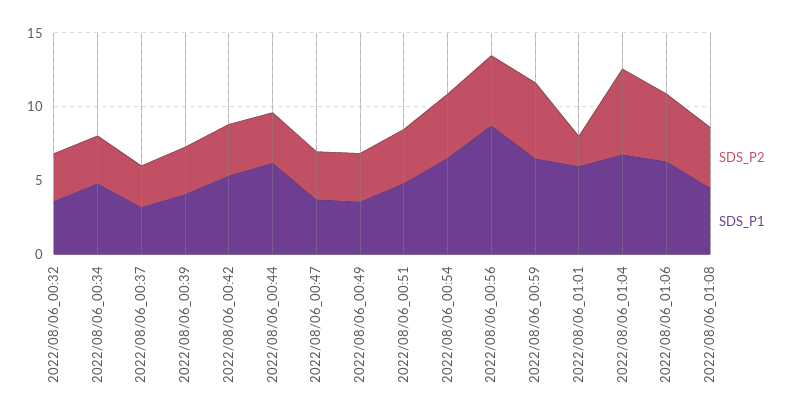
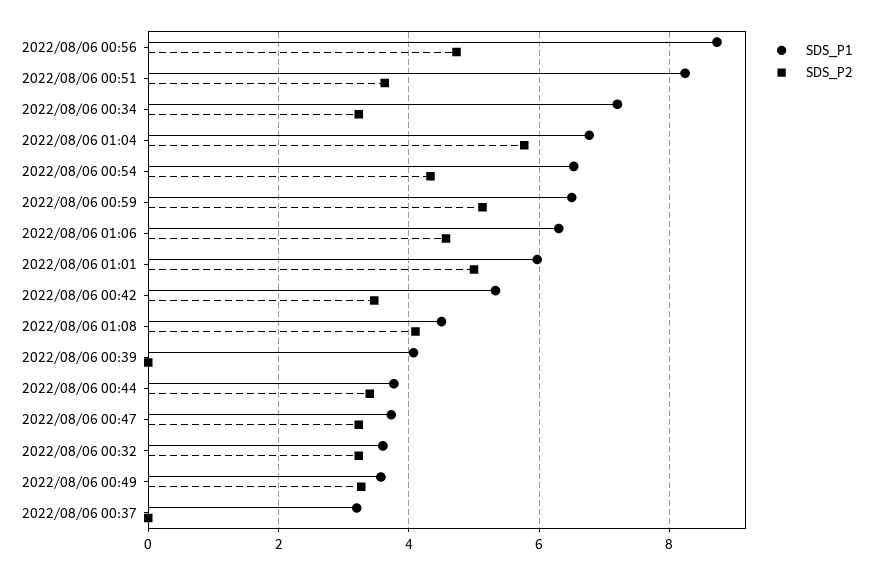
  {
    "SDS_P2": {
      "2022/08/06_00:32": 3.2,
      "2022/08/06_00:34": 3.2,
-     "2022/08/06_00:37": 3,
+     "2022/08/06_00:37": 0,
-     "2022/08/06_00:39": 3,
+     "2022/08/06_00:39": 0,
      "2022/08/06_00:42": 3.4,
      "2022/08/06_00:44": 3.4,
      "2022/08/06_00:47": 3.2,
      "2022/08/06_00:49": 3.2,
      "2022/08/06_00:51": 3.6,
      "2022/08/06_00:54": 4.4,
      "2022/08/06_00:56": 4.8,
      "2022/08/06_00:59": 5.2,
-     "2022/08/06_01:01": 2,
+     "2022/08/06_01:01": 5,
      "2022/08/06_01:04": 5.8,
      "2022/08/06_01:06": 4.6,
      "2022/08/06_01:08": 4.2
    },
    "SDS_P1": {
      "2022/08/06_00:32": 3.6,
-     "2022/08/06_00:34": 5,
+     "2022/08/06_00:34": 7.2,
      "2022/08/06_00:37": 3.2,
      "2022/08/06_00:39": 4,
      "2022/08/06_00:42": 5.4,
-     "2022/08/06_00:44": 6,
+     "2022/08/06_00:44": 3.8,
      "2022/08/06_00:47": 3.8,
      "2022/08/06_00:49": 3.6,
-     "2022/08/06_00:51": 5,
+     "2022/08/06_00:51": 8.2,
      "2022/08/06_00:54": 6.6,
      "2022/08/06_00:56": 8.8,
      "2022/08/06_00:59": 6.6,
      "2022/08/06_01:01": 6,
      "2022/08/06_01:04": 6.8,
      "2022/08/06_01:06": 6.4,
      "2022/08/06_01:08": 4.6
    }
  }

